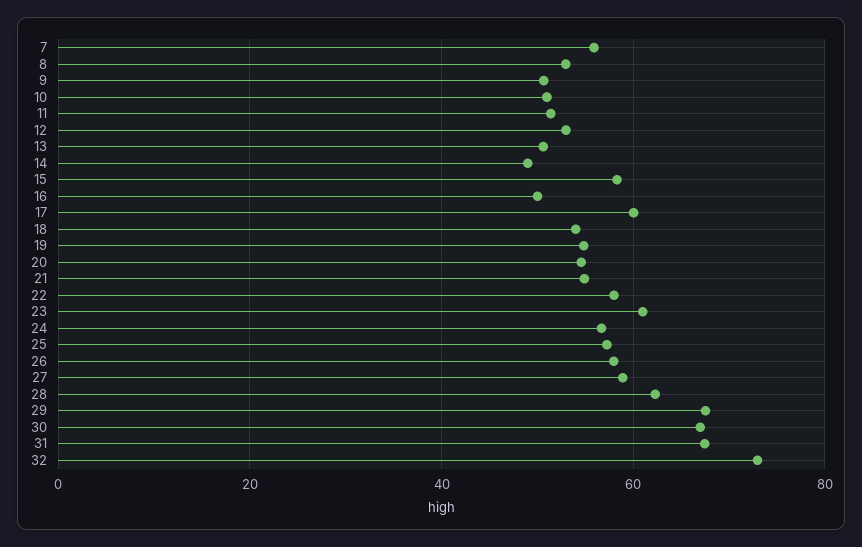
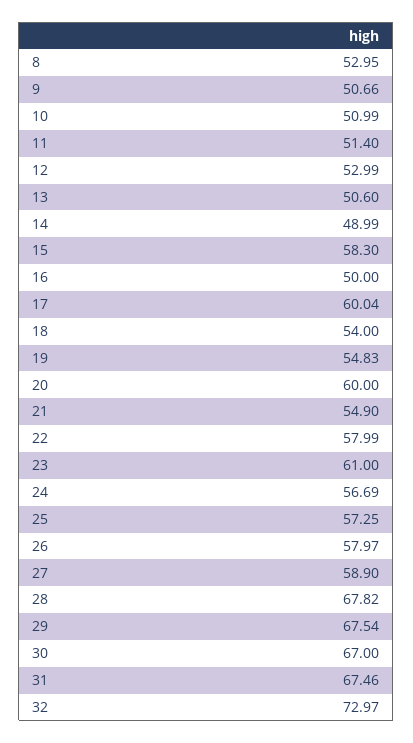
  {
-   "7": 56,
    "8": 52.95,
    "9": 50.66,
    "10": 50.99,
    "11": 51.4,
    "12": 52.99,
    "13": 50.6,
    "14": 48.99,
    "15": 58.3,
    "16": 50,
    "17": 60.04,
    "18": 54,
    "19": 54.83,
-   "20": 54,
+   "20": 60,
    "21": 54.9,
    "22": 57.99,
    "23": 61,
    "24": 56.69,
    "25": 57.25,
    "26": 57.97,
    "27": 58.9,
-   "28": 62,
+   "28": 67.82,
    "29": 67.54,
    "30": 67,
    "31": 67.46,
    "32": 72.97
  }

